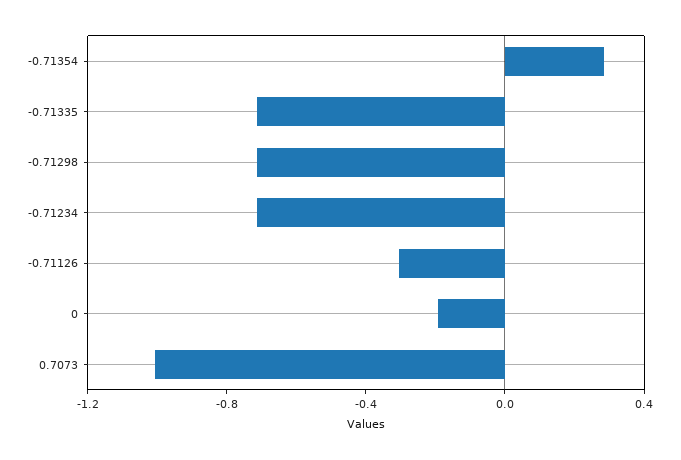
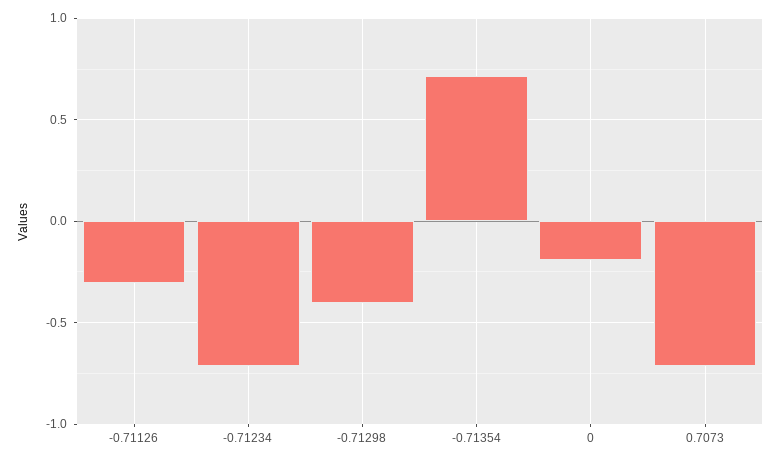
  {
-   "-0.71354": 0.3,
+   "-0.71354": 0.7,
-   "-0.71335": -0.7,
-   "-0.71298": -0.7,
+   "-0.71298": -0.4,
    "-0.71234": -0.7,
    "-0.71126": -0.3,
    "0": -0.2,
-   "0.7073": -1
+   "0.7073": -0.7
  }

